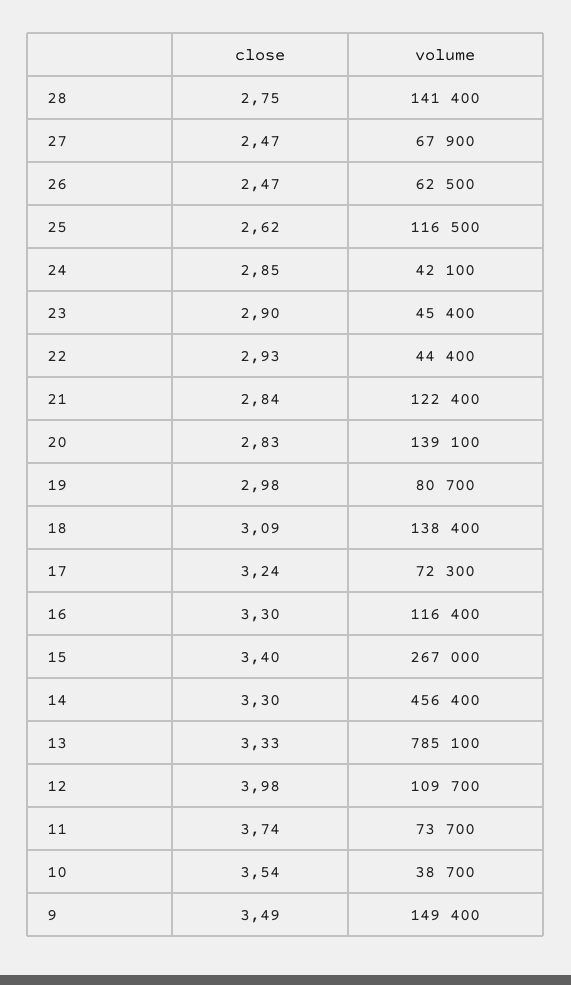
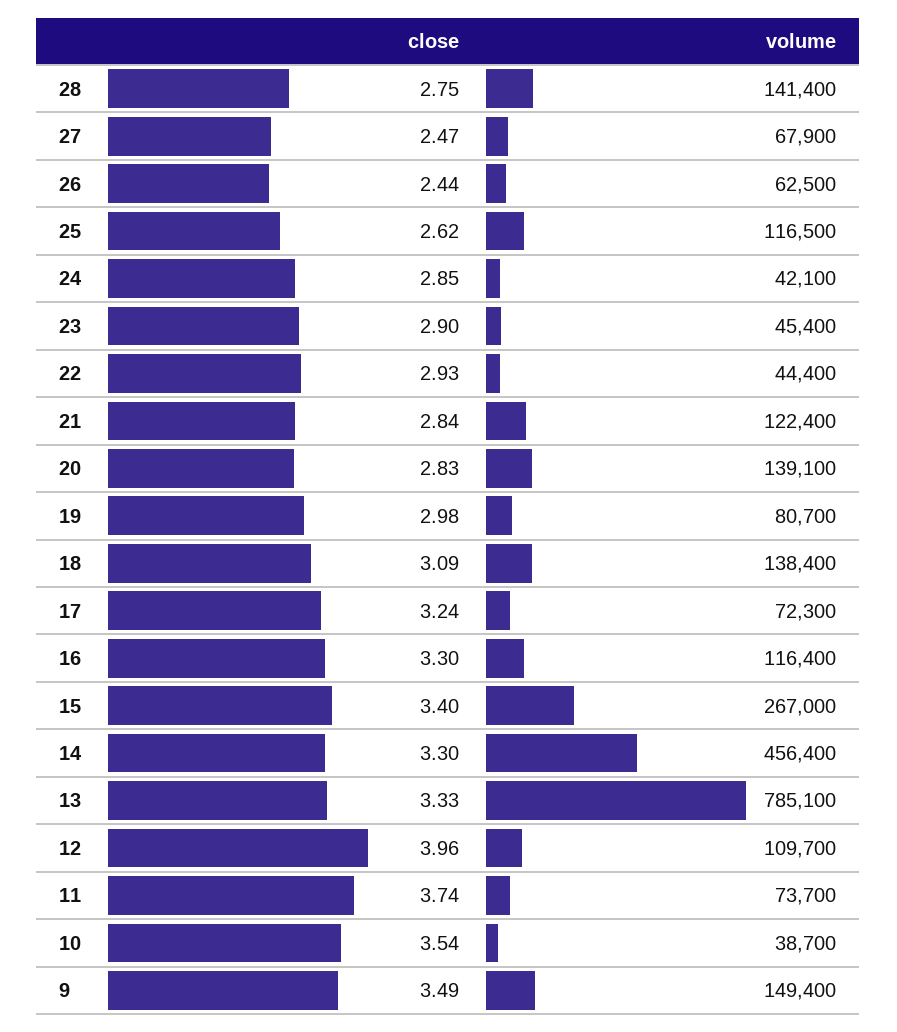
  {
    "close": {
      "28": 2.75,
      "27": 2.47,
-     "26": 2.47,
+     "26": 2.44,
      "25": 2.62,
      "24": 2.85,
      "23": 2.9,
      "22": 2.93,
      "21": 2.84,
      "20": 2.83,
      "19": 2.98,
      "18": 3.09,
      "17": 3.24,
      "16": 3.3,
      "15": 3.4,
      "14": 3.3,
      "13": 3.33,
-     "12": 3.98,
+     "12": 3.96,
      "11": 3.74,
      "10": 3.54,
      "9": 3.49
    },
    "volume": {
      "28": 141400,
      "27": 67900,
      "26": 62500,
      "25": 116500,
      "24": 42100,
      "23": 45400,
      "22": 44400,
      "21": 122400,
      "20": 139100,
      "19": 80700,
      "18": 138400,
      "17": 72300,
      "16": 116400,
      "15": 267000,
      "14": 456400,
      "13": 785100,
      "12": 109700,
      "11": 73700,
      "10": 38700,
      "9": 149400
    }
  }

